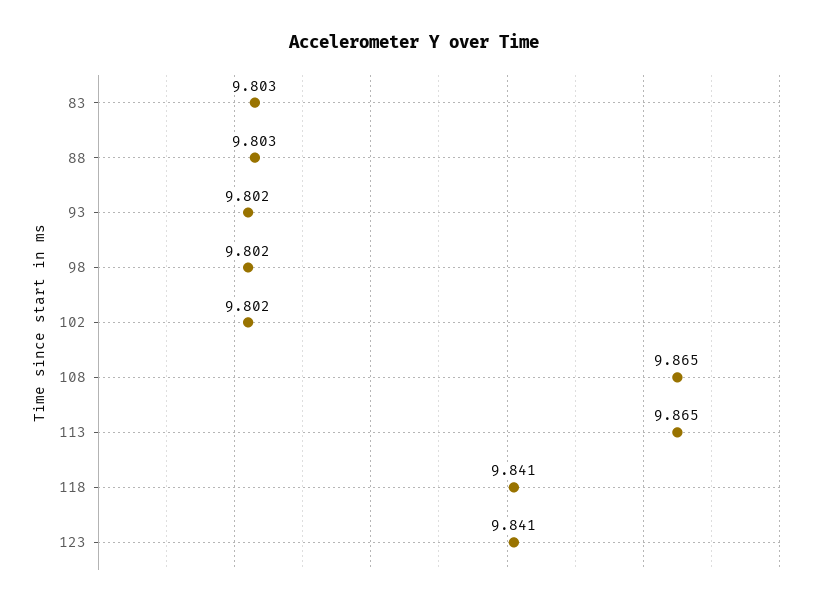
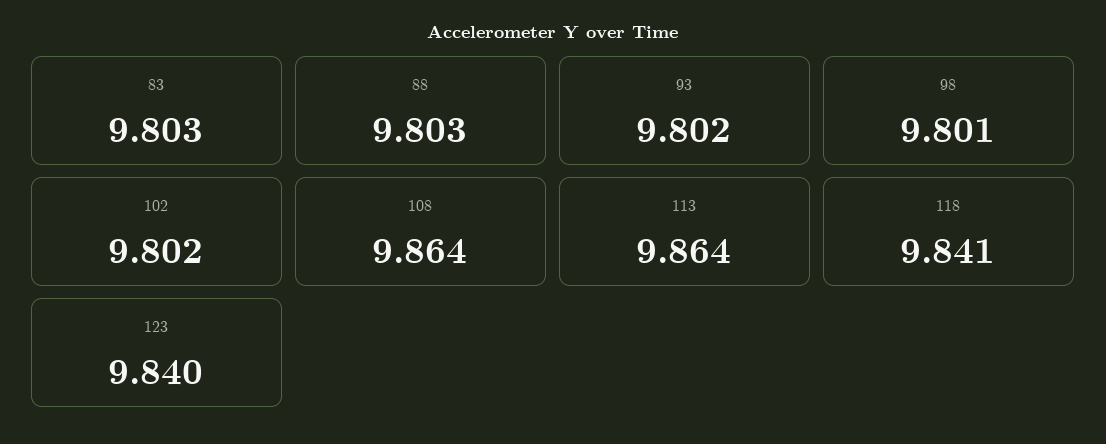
  {
    "83": 9.803,
    "88": 9.803,
    "93": 9.802,
-   "98": 9.802,
+   "98": 9.801,
    "102": 9.802,
-   "108": 9.865,
+   "108": 9.864,
-   "113": 9.865,
+   "113": 9.864,
    "118": 9.841,
-   "123": 9.841
+   "123": 9.84
  }

